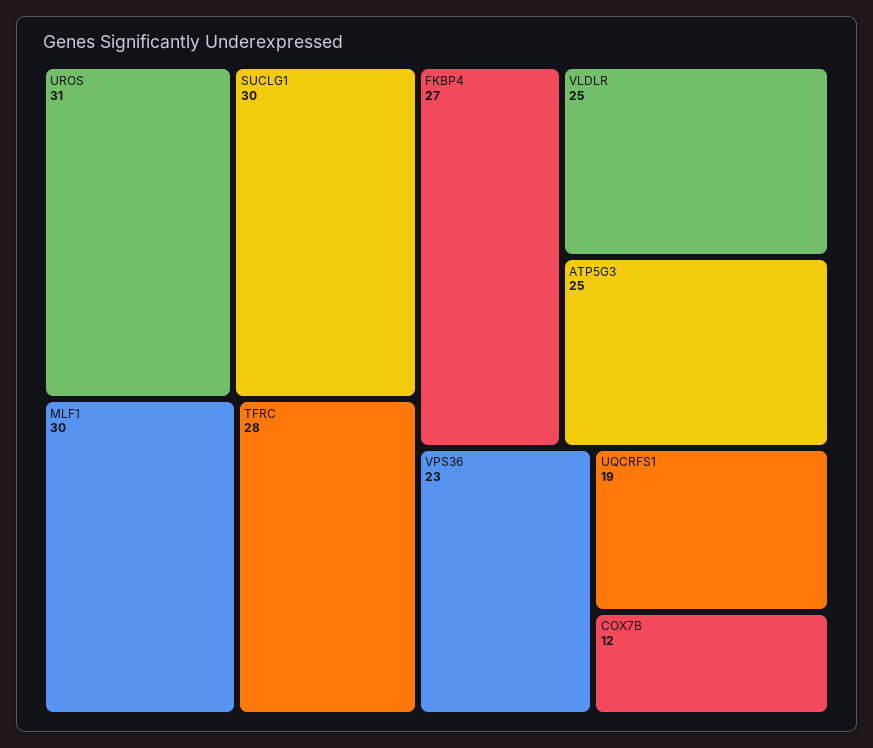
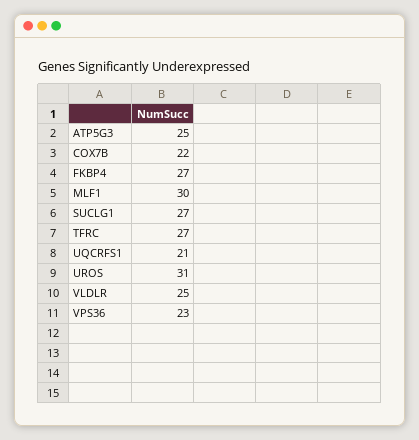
  {
    "UROS": 31,
-   "SUCLG1": 30,
+   "SUCLG1": 27,
    "MLF1": 30,
-   "TFRC": 28,
+   "TFRC": 27,
    "FKBP4": 27,
    "VLDLR": 25,
    "ATP5G3": 25,
    "VPS36": 23,
-   "UQCRFS1": 19,
+   "UQCRFS1": 21,
-   "COX7B": 12
+   "COX7B": 22
  }

